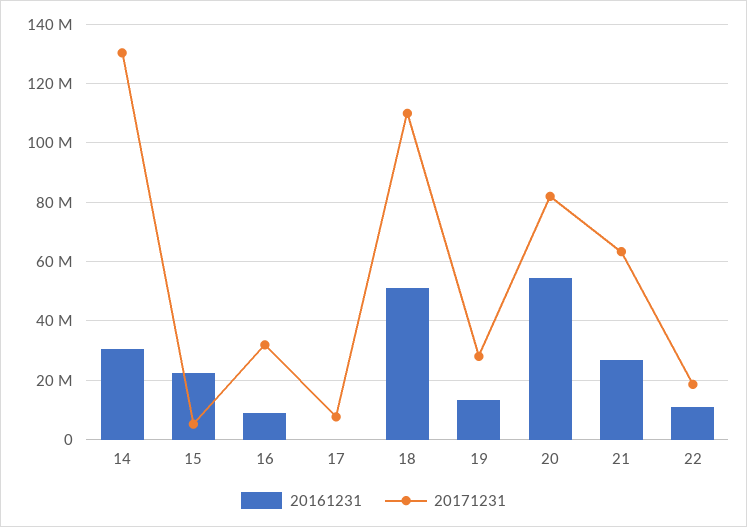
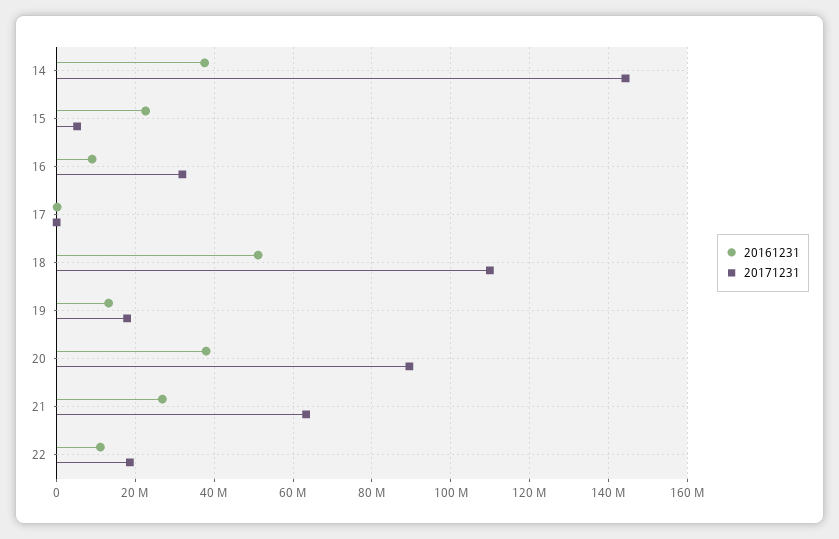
  {
    "20161231": {
-     "14": 30000000,
+     "14": 38000000,
      "15": 22000000,
      "16": 10000000,
      "17": 0,
      "18": 52000000,
      "19": 14000000,
-     "20": 55000000,
+     "20": 38000000,
      "21": 26000000,
      "22": 12000000
    },
    "20171231": {
-     "14": 130000000,
+     "14": 144000000,
      "15": 6000000,
      "16": 32000000,
-     "17": 7500000,
+     "17": 0,
      "18": 110000000,
-     "19": 27500000,
+     "19": 18000000,
-     "20": 82500000,
+     "20": 90000000,
      "21": 64000000,
      "22": 18000000
    }
  }

